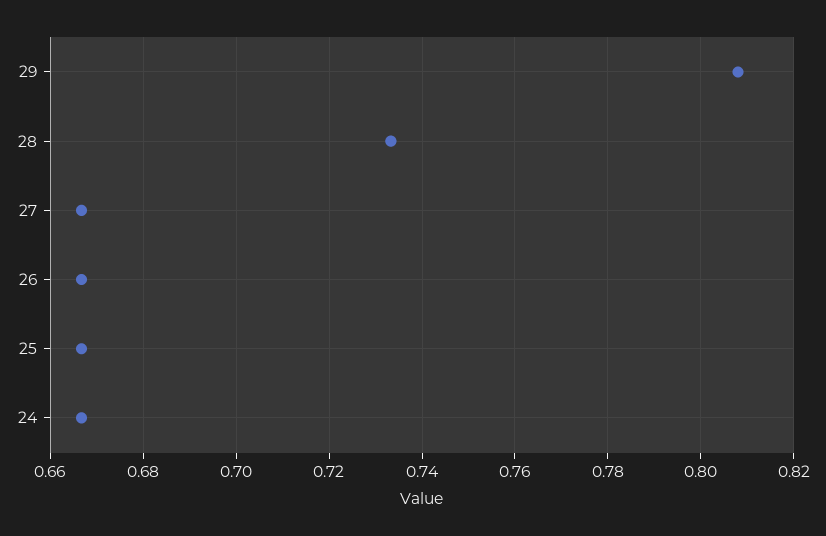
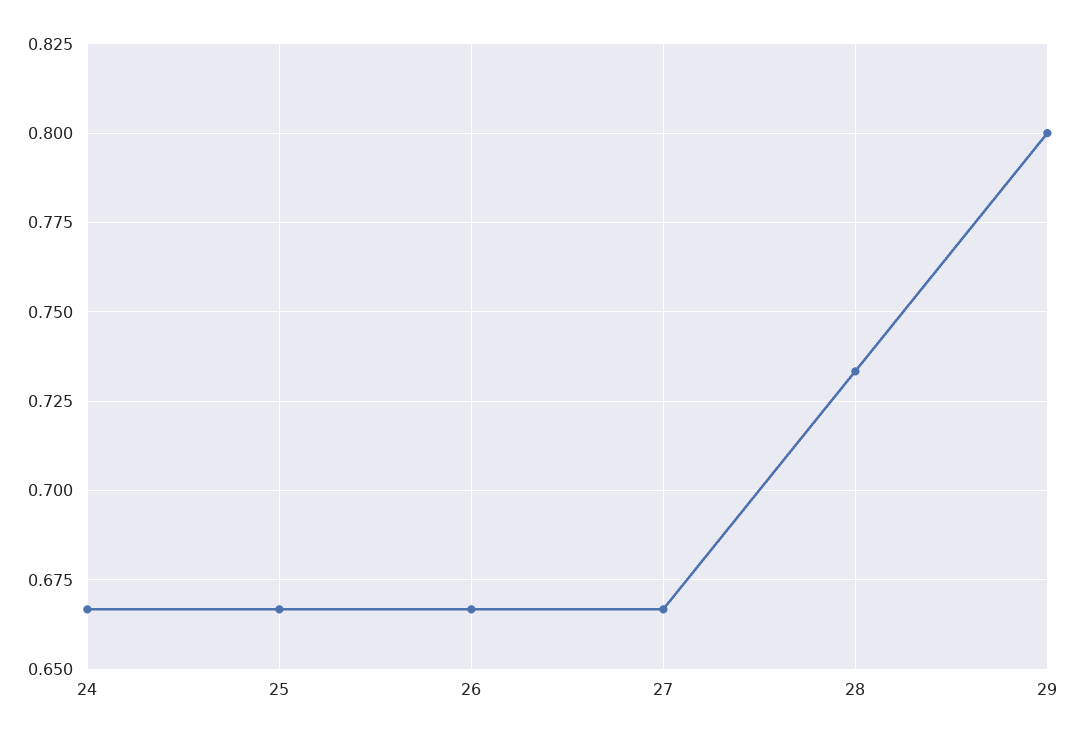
  {
-   "29": 0.808,
+   "29": 0.8,
    "28": 0.734,
    "27": 0.666,
    "26": 0.666,
    "25": 0.666,
    "24": 0.666
  }

